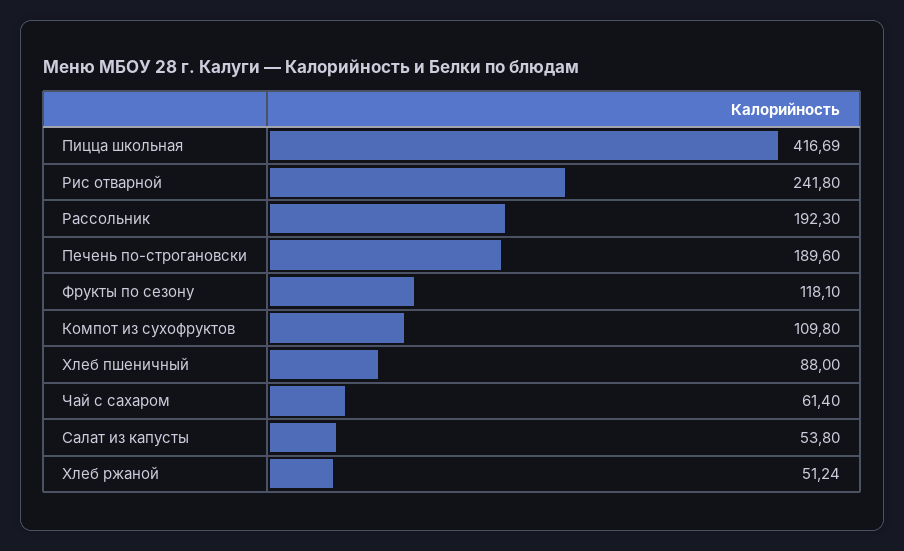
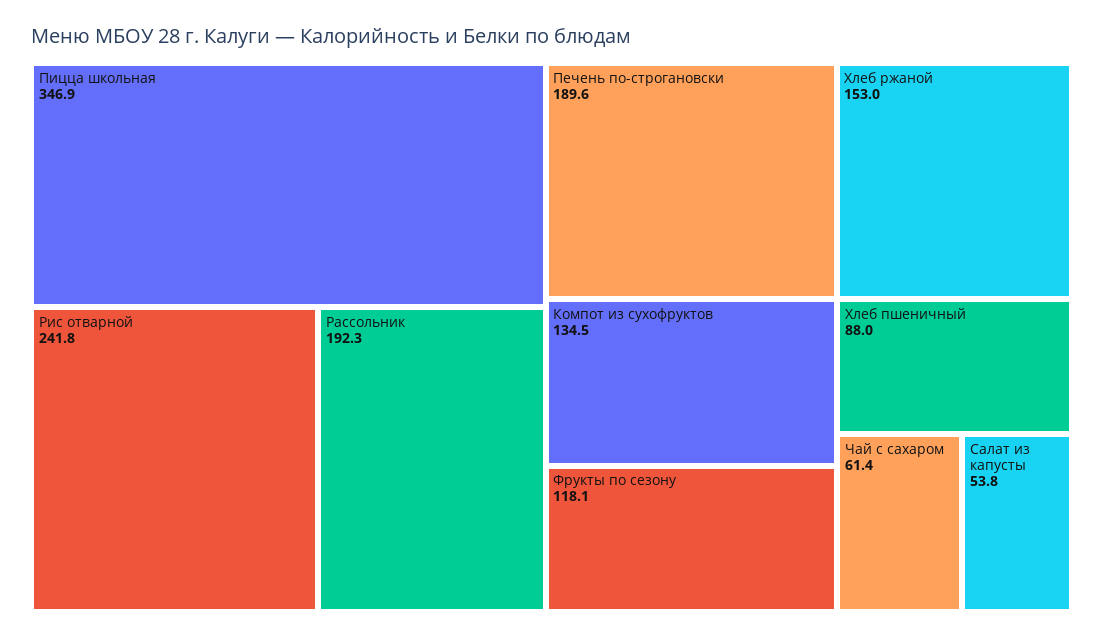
  {
-   "Пицца школьная": 416.69,
+   "Пицца школьная": 346.9,
    "Рис отварной": 241.8,
    "Рассольник": 192.3,
    "Печень по-строгановски": 189.6,
    "Фрукты по сезону": 118.1,
-   "Компот из сухофруктов": 109.8,
+   "Компот из сухофруктов": 134.5,
    "Хлеб пшеничный": 88,
    "Чай с сахаром": 61.4,
    "Салат из капусты": 53.8,
-   "Хлеб ржаной": 51.24
+   "Хлеб ржаной": 153
  }

